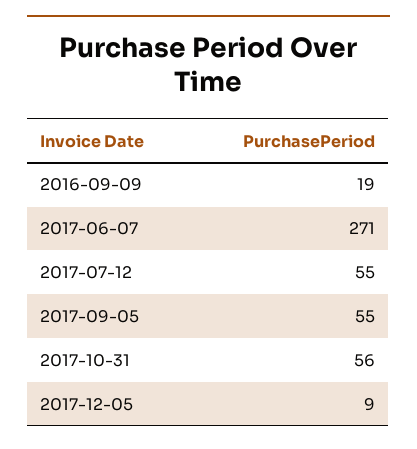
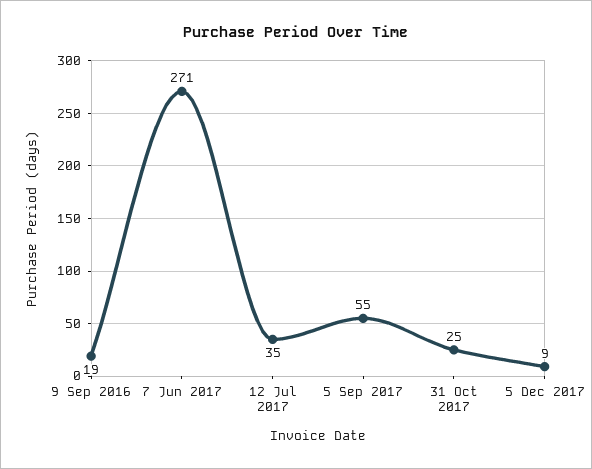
  {
    "2016-09-09": 19,
    "2017-06-07": 271,
-   "2017-07-12": 55,
+   "2017-07-12": 35,
    "2017-09-05": 55,
-   "2017-10-31": 56,
+   "2017-10-31": 25,
    "2017-12-05": 9
  }

